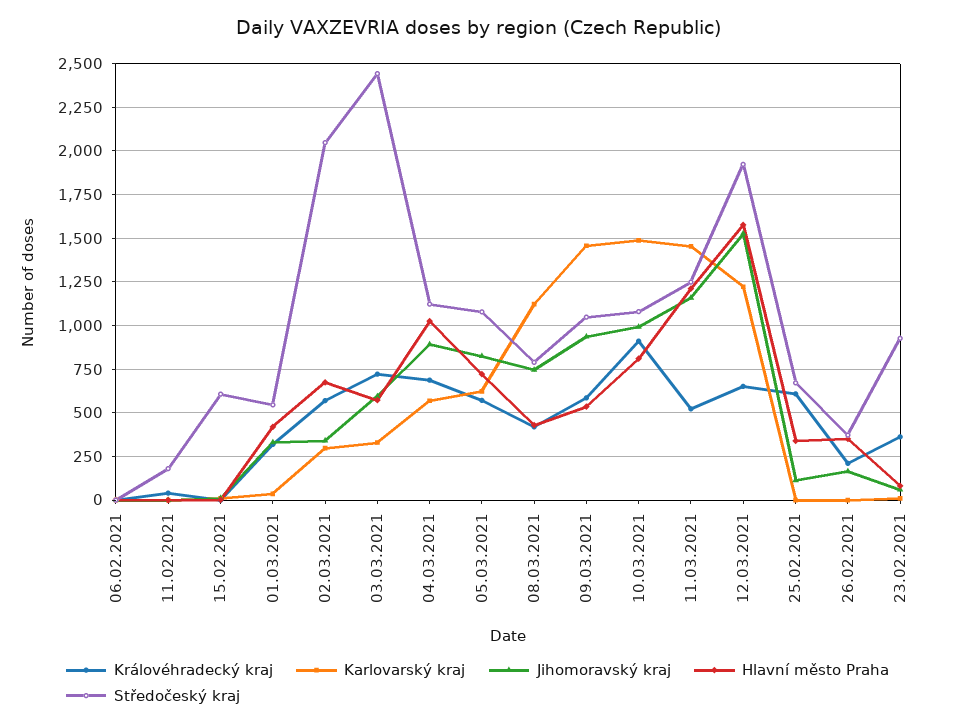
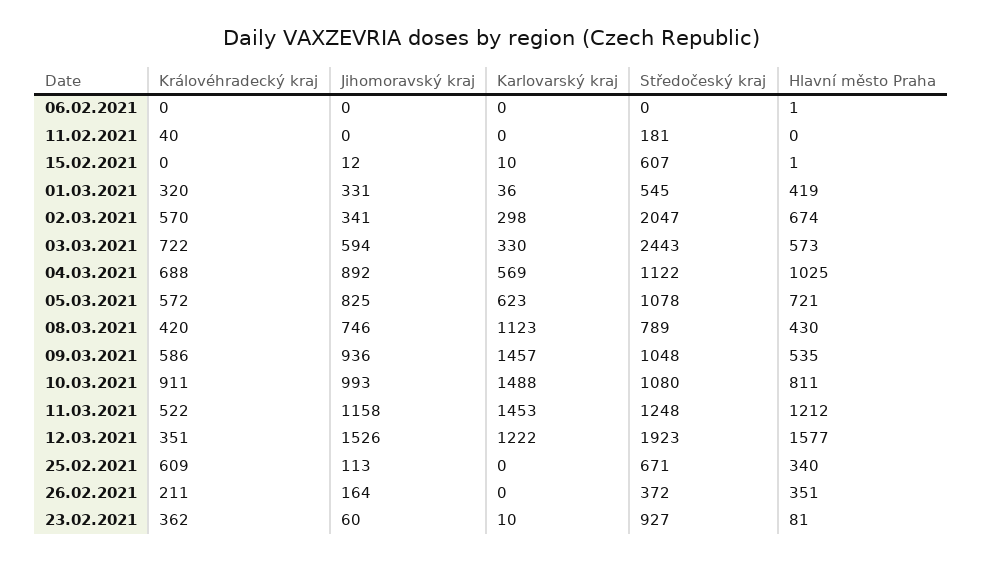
  {
    "Královéhradecký kraj": {
      "06.02.2021": 0,
      "11.02.2021": 40,
      "15.02.2021": 0,
      "01.03.2021": 320,
      "02.03.2021": 570,
      "03.03.2021": 722,
      "04.03.2021": 688,
      "05.03.2021": 572,
      "08.03.2021": 420,
      "09.03.2021": 586,
      "10.03.2021": 911,
      "11.03.2021": 522,
-     "12.03.2021": 650,
+     "12.03.2021": 351,
      "25.02.2021": 609,
      "26.02.2021": 211,
      "23.02.2021": 362
    },
    "Karlovarský kraj": {
      "06.02.2021": 0,
      "11.02.2021": 0,
      "15.02.2021": 10,
      "01.03.2021": 36,
      "02.03.2021": 298,
      "03.03.2021": 330,
      "04.03.2021": 569,
      "05.03.2021": 623,
      "08.03.2021": 1123,
      "09.03.2021": 1457,
      "10.03.2021": 1488,
      "11.03.2021": 1453,
      "12.03.2021": 1222,
      "25.02.2021": 0,
      "26.02.2021": 0,
      "23.02.2021": 10
    },
    "Jihomoravský kraj": {
      "06.02.2021": 0,
      "11.02.2021": 0,
      "15.02.2021": 12,
      "01.03.2021": 331,
      "02.03.2021": 341,
      "03.03.2021": 594,
      "04.03.2021": 892,
      "05.03.2021": 825,
      "08.03.2021": 746,
      "09.03.2021": 936,
      "10.03.2021": 993,
      "11.03.2021": 1158,
      "12.03.2021": 1526,
      "25.02.2021": 113,
      "26.02.2021": 164,
      "23.02.2021": 60
    },
    "Hlavní město Praha": {
      "06.02.2021": 1,
      "11.02.2021": 0,
      "15.02.2021": 1,
      "01.03.2021": 419,
      "02.03.2021": 674,
      "03.03.2021": 573,
      "04.03.2021": 1025,
      "05.03.2021": 721,
      "08.03.2021": 430,
      "09.03.2021": 535,
      "10.03.2021": 811,
      "11.03.2021": 1212,
      "12.03.2021": 1577,
      "25.02.2021": 340,
      "26.02.2021": 351,
      "23.02.2021": 81
    },
    "Středočeský kraj": {
      "06.02.2021": 0,
      "11.02.2021": 181,
      "15.02.2021": 607,
      "01.03.2021": 545,
      "02.03.2021": 2047,
      "03.03.2021": 2443,
      "04.03.2021": 1122,
      "05.03.2021": 1078,
      "08.03.2021": 789,
      "09.03.2021": 1048,
      "10.03.2021": 1080,
      "11.03.2021": 1248,
      "12.03.2021": 1923,
      "25.02.2021": 671,
      "26.02.2021": 372,
      "23.02.2021": 927
    }
  }

